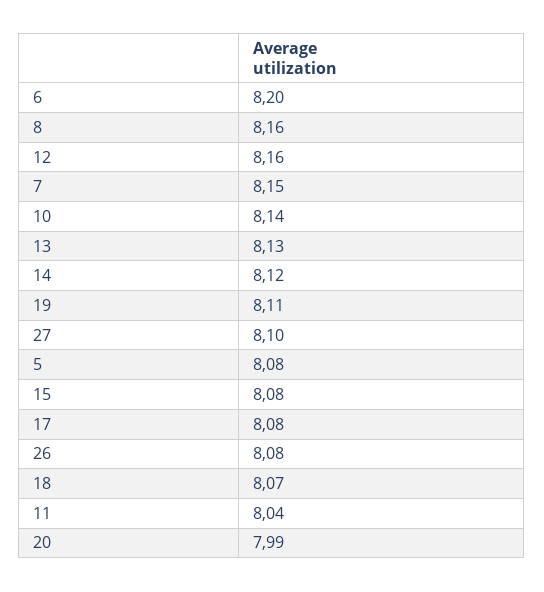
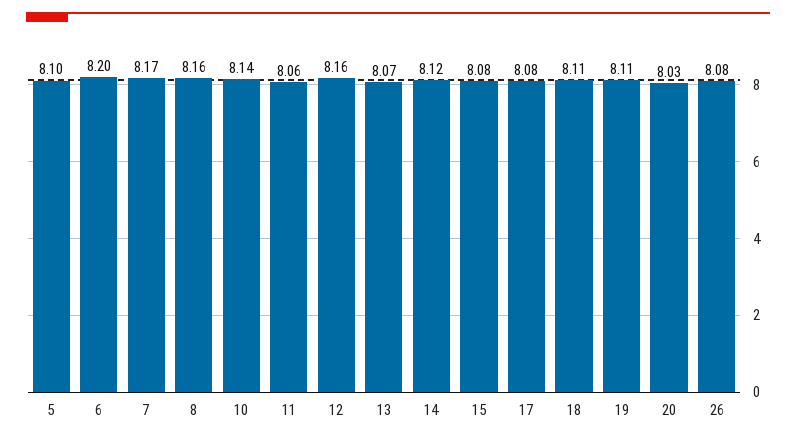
  {
    "6": 8.2,
    "8": 8.16,
    "12": 8.16,
-   "7": 8.15,
+   "7": 8.17,
    "10": 8.14,
-   "13": 8.13,
+   "13": 8.07,
    "14": 8.12,
    "19": 8.11,
-   "27": 8.1,
-   "5": 8.08,
+   "5": 8.1,
    "15": 8.08,
    "17": 8.08,
    "26": 8.08,
-   "18": 8.07,
+   "18": 8.11,
-   "11": 8.04,
+   "11": 8.06,
-   "20": 7.99
+   "20": 8.03
  }

